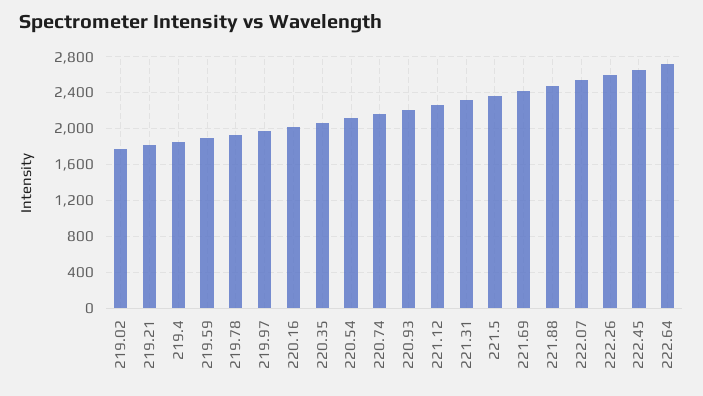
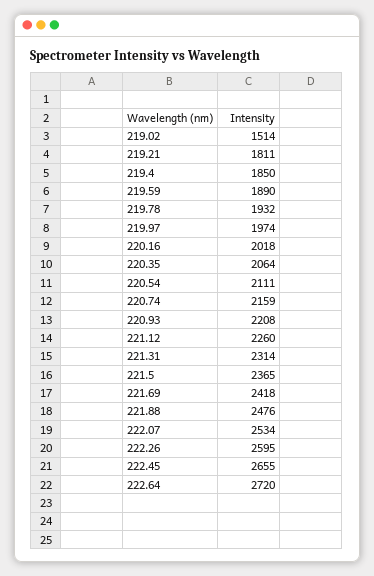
  {
-   "219.02": 1800,
+   "219.02": 1514,
    "219.21": 1811,
    "219.4": 1850,
    "219.59": 1890,
    "219.78": 1932,
    "219.97": 1974,
    "220.16": 2018,
    "220.35": 2064,
    "220.54": 2111,
    "220.74": 2159,
    "220.93": 2208,
    "221.12": 2260,
    "221.31": 2314,
    "221.5": 2365,
    "221.69": 2418,
    "221.88": 2476,
    "222.07": 2534,
    "222.26": 2595,
    "222.45": 2655,
    "222.64": 2720
  }

